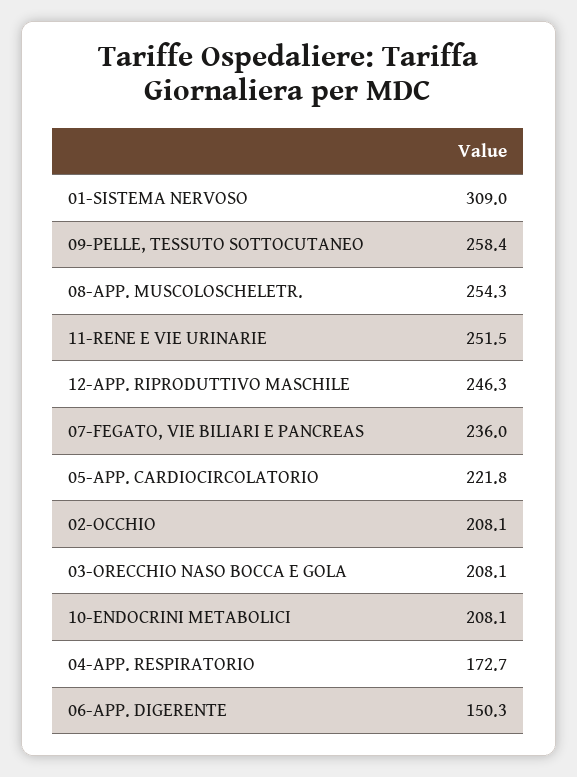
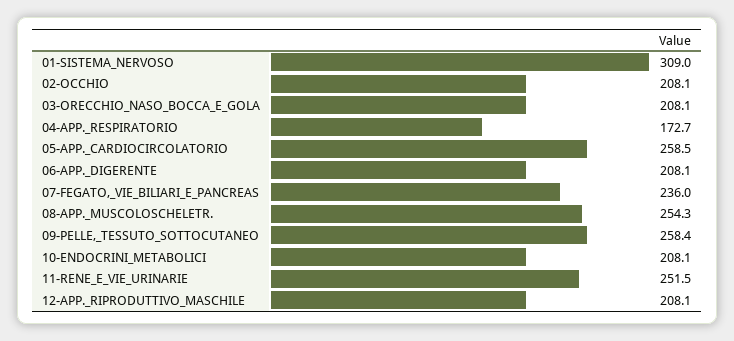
  {
    "01-SISTEMA NERVOSO": 309,
    "09-PELLE, TESSUTO SOTTOCUTANEO": 258.4,
    "08-APP. MUSCOLOSCHELETR.": 254.3,
    "11-RENE E VIE URINARIE": 251.5,
-   "12-APP. RIPRODUTTIVO MASCHILE": 246.3,
+   "12-APP. RIPRODUTTIVO MASCHILE": 208.1,
    "07-FEGATO, VIE BILIARI E PANCREAS": 236,
-   "05-APP. CARDIOCIRCOLATORIO": 221.8,
+   "05-APP. CARDIOCIRCOLATORIO": 258.5,
    "02-OCCHIO": 208.1,
    "03-ORECCHIO NASO BOCCA E GOLA": 208.1,
    "10-ENDOCRINI METABOLICI": 208.1,
    "04-APP. RESPIRATORIO": 172.7,
-   "06-APP. DIGERENTE": 150.3
+   "06-APP. DIGERENTE": 208.1
  }

